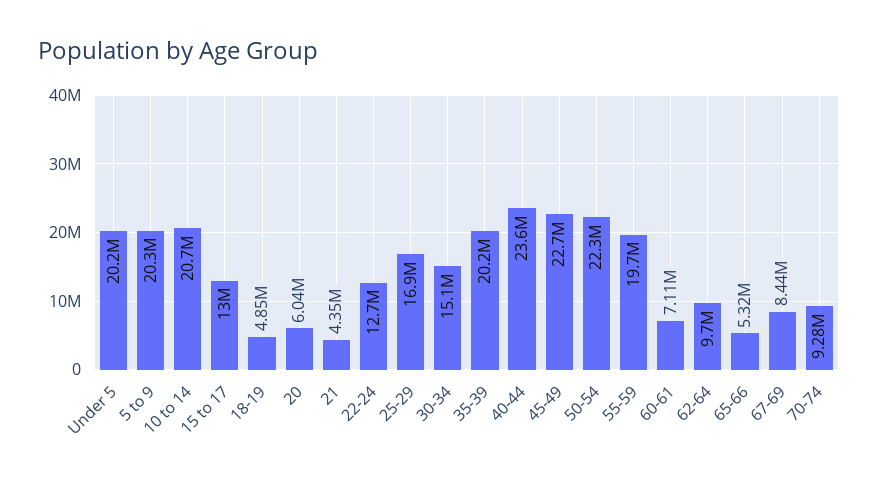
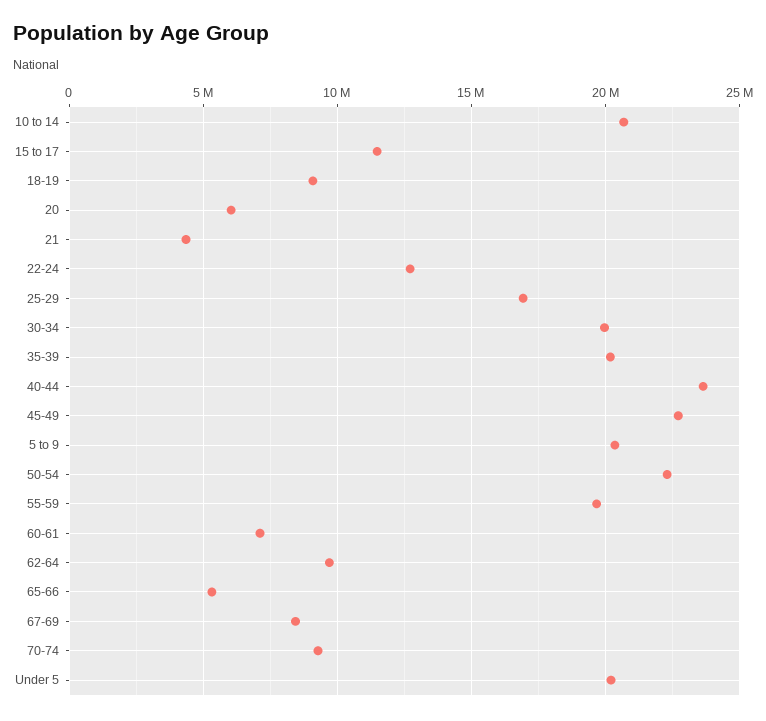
  {
    "Under 5": 20200000,
    "5 to 9": 20300000,
    "10 to 14": 20700000,
-   "15 to 17": 13000000,
+   "15 to 17": 11500000,
-   "18-19": 4850000,
+   "18-19": 9000000,
    "20": 6040000,
    "21": 4350000,
    "22-24": 12700000,
    "25-29": 16900000,
-   "30-34": 15100000,
+   "30-34": 20000000,
    "35-39": 20200000,
    "40-44": 23600000,
    "45-49": 22700000,
    "50-54": 22300000,
    "55-59": 19700000,
    "60-61": 7110000,
    "62-64": 9700000,
    "65-66": 5320000,
    "67-69": 8440000,
    "70-74": 9280000
  }

